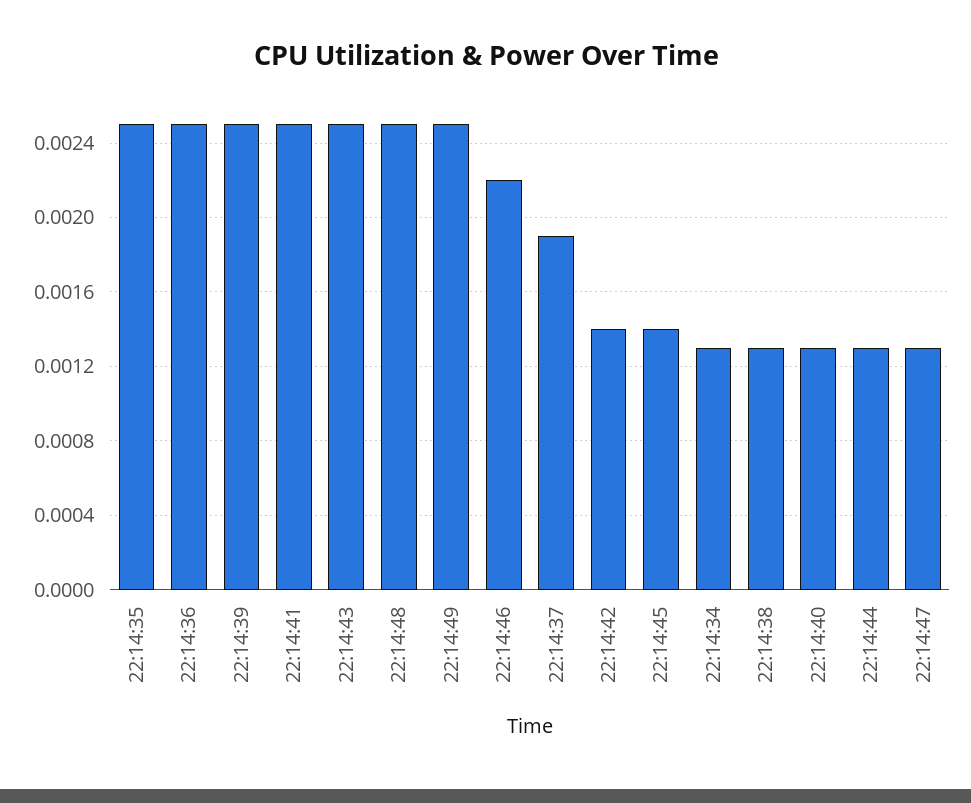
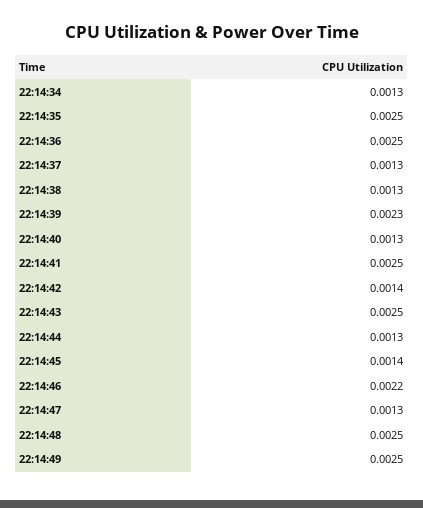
  {
    "22:14:35": 0.0025,
    "22:14:36": 0.0025,
-   "22:14:39": 0.0025,
+   "22:14:39": 0.0023,
    "22:14:41": 0.0025,
    "22:14:43": 0.0025,
    "22:14:48": 0.0025,
    "22:14:49": 0.0025,
    "22:14:46": 0.0022,
-   "22:14:37": 0.0019,
+   "22:14:37": 0.0013,
    "22:14:42": 0.0014,
    "22:14:45": 0.0014,
    "22:14:34": 0.0013,
    "22:14:38": 0.0013,
    "22:14:40": 0.0013,
    "22:14:44": 0.0013,
    "22:14:47": 0.0013
  }

